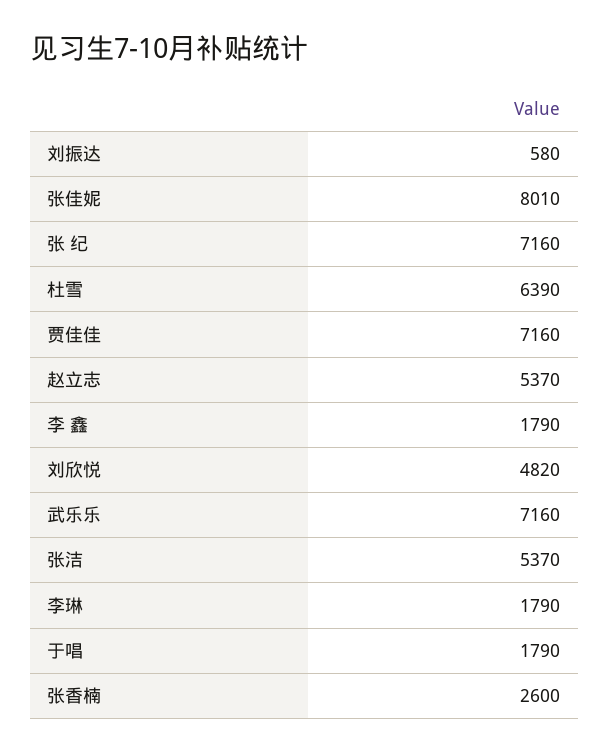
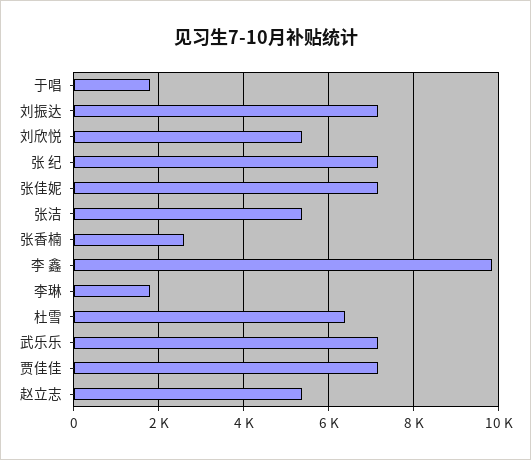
  {
-   "刘振达": 580,
+   "刘振达": 7200,
-   "张佳妮": 8010,
+   "张佳妮": 7200,
    "张 纪": 7160,
    "杜雪": 6390,
    "贾佳佳": 7160,
    "赵立志": 5370,
-   "李 鑫": 1790,
+   "李 鑫": 9800,
-   "刘欣悦": 4820,
+   "刘欣悦": 5400,
    "武乐乐": 7160,
    "张洁": 5370,
    "李琳": 1790,
    "于唱": 1790,
    "张香楠": 2600
  }

